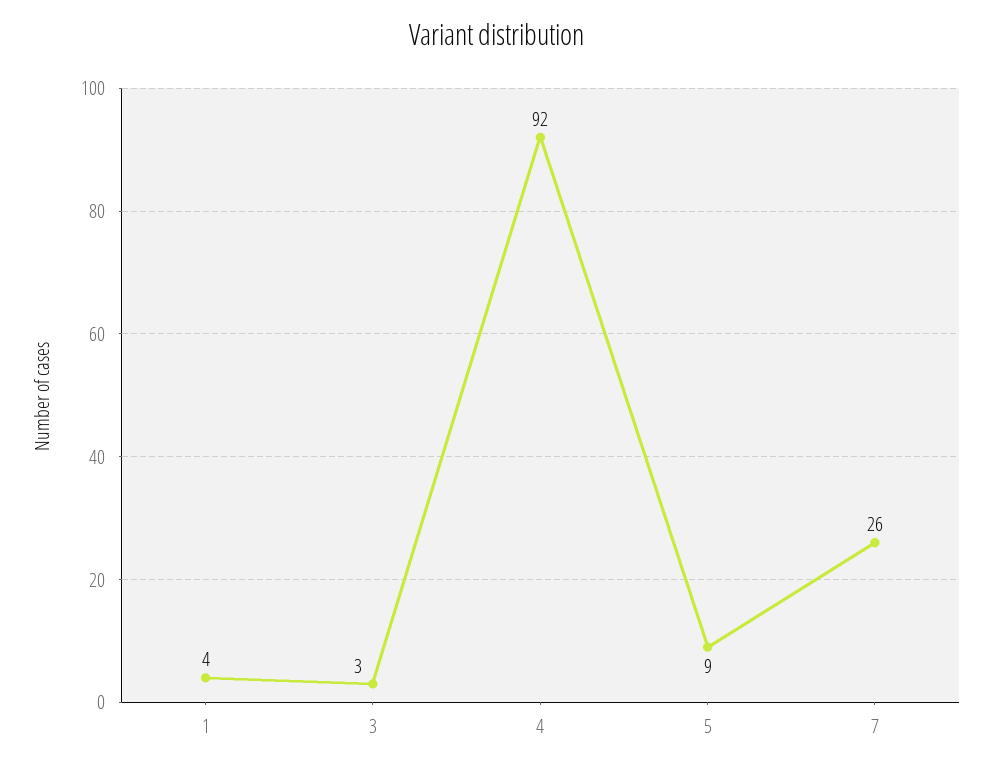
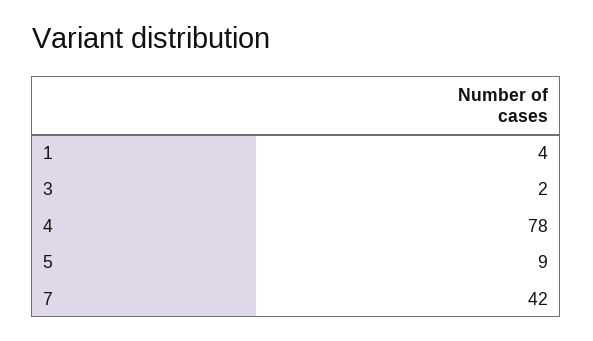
  {
    "1": 4,
-   "3": 3,
+   "3": 2,
-   "4": 92,
+   "4": 78,
    "5": 9,
-   "7": 26
+   "7": 42
  }

